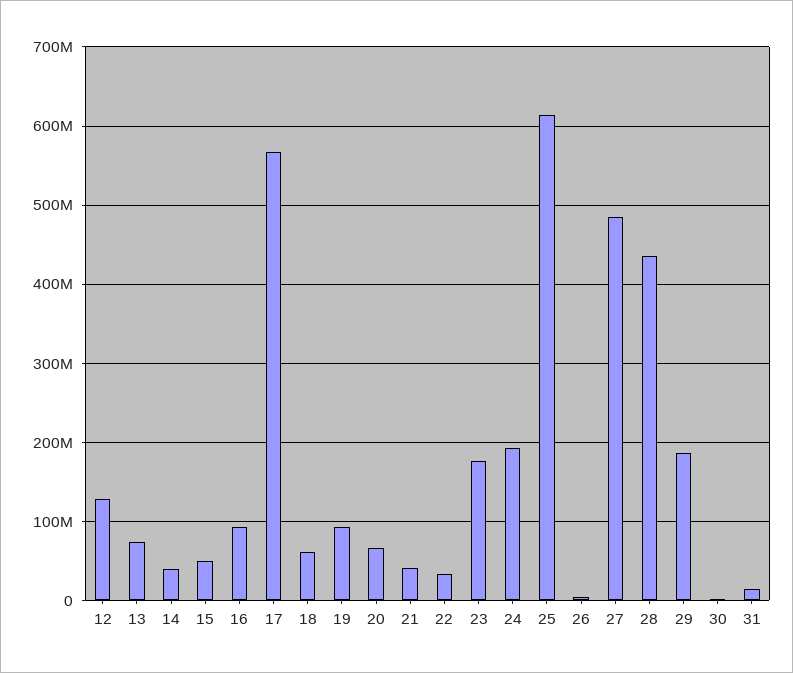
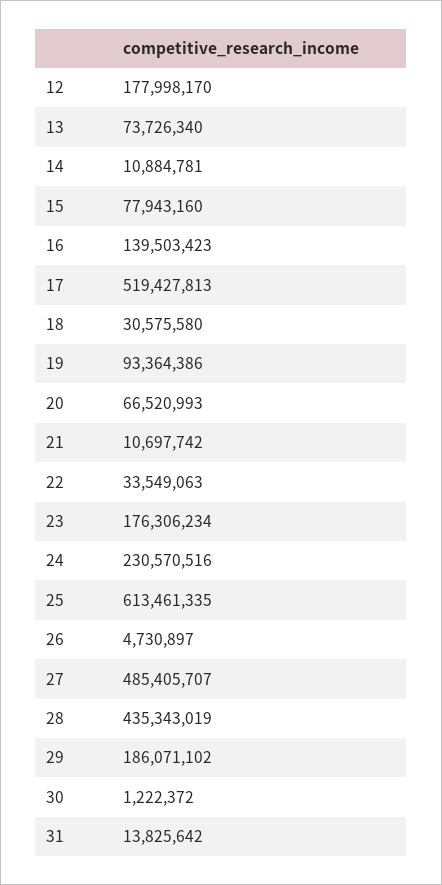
  {
-   "12": 130000000,
+   "12": 177998170,
    "13": 73726340,
-   "14": 40000000,
+   "14": 10884781,
-   "15": 50000000,
+   "15": 77943160,
-   "16": 90000000,
+   "16": 139503423,
-   "17": 570000000,
+   "17": 519427813,
-   "18": 60000000,
+   "18": 30575580,
    "19": 93364386,
    "20": 66520993,
-   "21": 40000000,
+   "21": 10697742,
    "22": 33549063,
    "23": 176306234,
-   "24": 190000000,
+   "24": 230570516,
    "25": 613461335,
    "26": 4730897,
    "27": 485405707,
    "28": 435343019,
    "29": 186071102,
    "30": 1222372,
    "31": 13825642
  }

